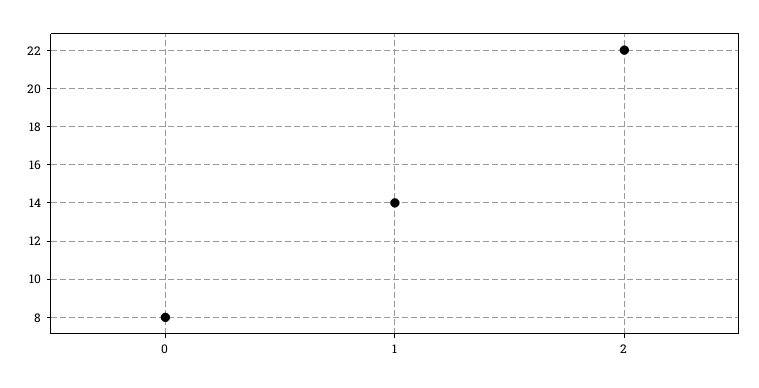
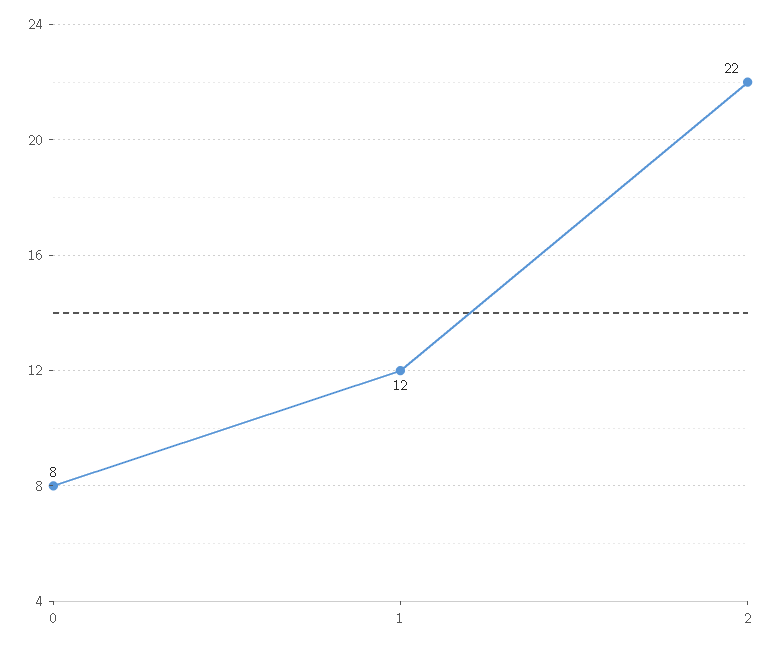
  {
    "0": 8,
-   "1": 14,
+   "1": 12,
    "2": 22
  }

